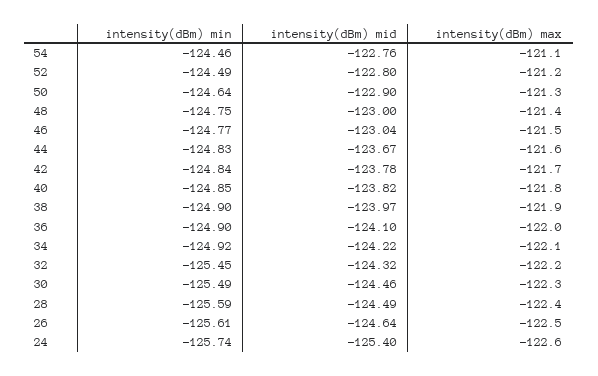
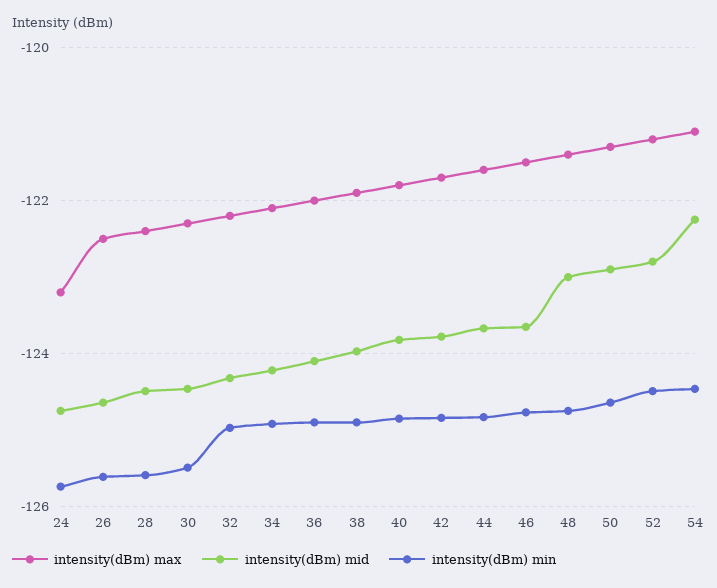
  {
    "intensity(dBm) min": {
      "54": -124.46,
      "52": -124.49,
      "50": -124.64,
      "48": -124.75,
      "46": -124.77,
      "44": -124.83,
      "42": -124.84,
      "40": -124.85,
      "38": -124.9,
      "36": -124.9,
      "34": -124.92,
-     "32": -125.45,
+     "32": -125,
      "30": -125.49,
      "28": -125.59,
      "26": -125.61,
      "24": -125.74
    },
    "intensity(dBm) mid": {
-     "54": -122.76,
+     "54": -122.2,
      "52": -122.8,
      "50": -122.9,
      "48": -123,
-     "46": -123.04,
+     "46": -123.6,
      "44": -123.67,
      "42": -123.78,
      "40": -123.82,
      "38": -123.97,
      "36": -124.1,
      "34": -124.22,
      "32": -124.32,
      "30": -124.46,
      "28": -124.49,
      "26": -124.64,
-     "24": -125.4
+     "24": -124.8
    },
    "intensity(dBm) max": {
      "54": -121.1,
      "52": -121.2,
      "50": -121.3,
      "48": -121.4,
      "46": -121.5,
      "44": -121.6,
      "42": -121.7,
      "40": -121.8,
      "38": -121.9,
      "36": -122,
      "34": -122.1,
      "32": -122.2,
      "30": -122.3,
      "28": -122.4,
      "26": -122.5,
-     "24": -122.6
+     "24": -123.2
    }
  }

